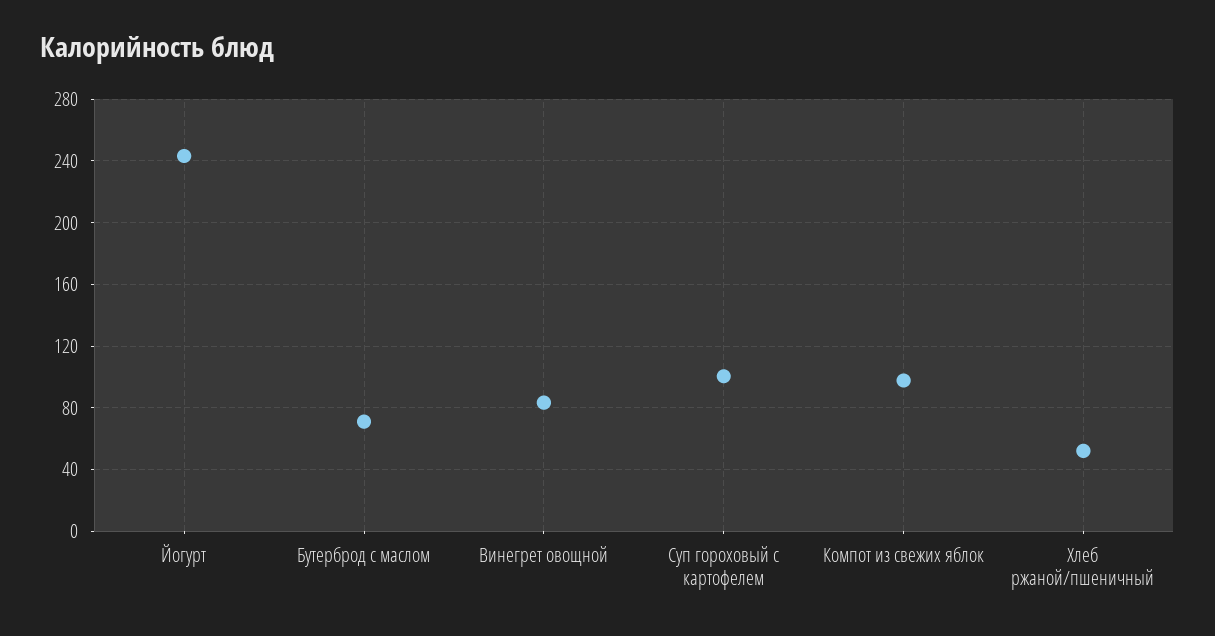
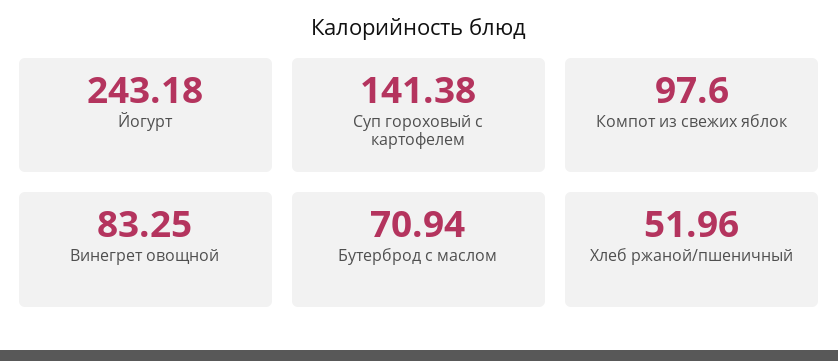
  {
    "Йогурт": 243.18,
    "Бутерброд с маслом": 70.94,
    "Винегрет овощной": 83.25,
-   "Суп гороховый с картофелем": 100,
+   "Суп гороховый с картофелем": 141.38,
    "Компот из свежих яблок": 97.6,
    "Хлеб ржаной/пшеничный": 51.96
  }

